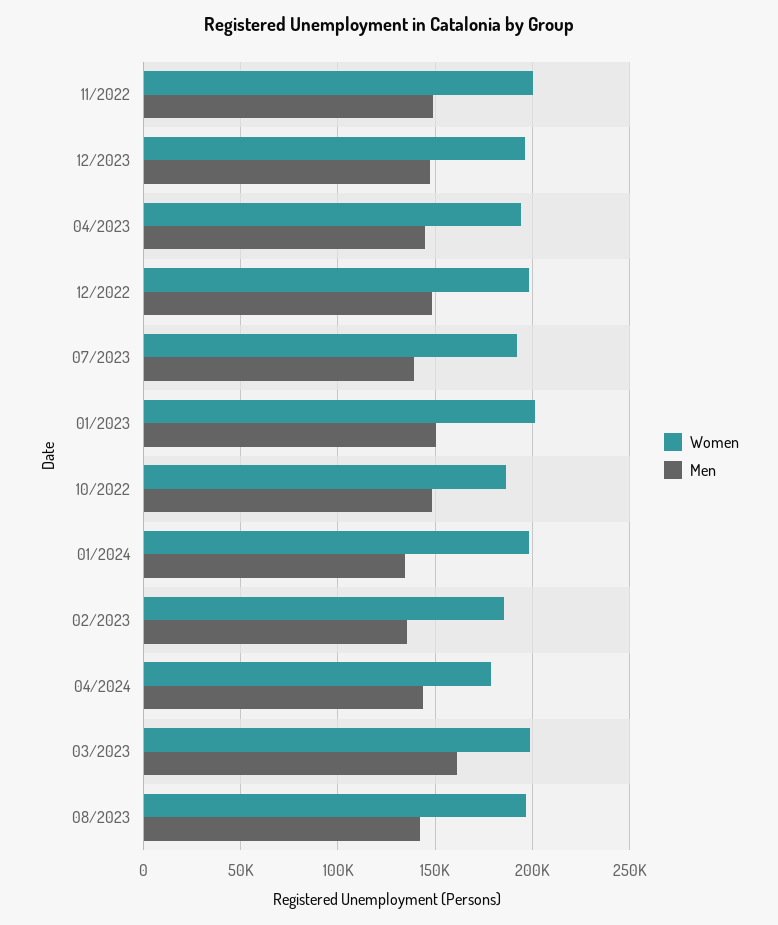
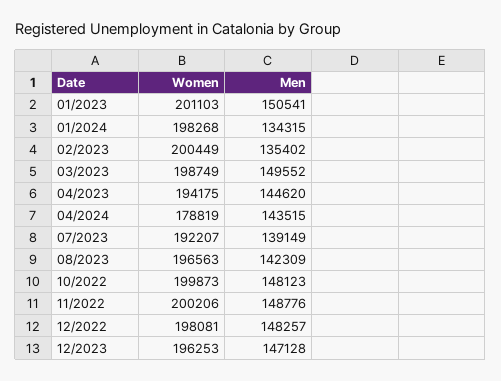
  {
    "Women": {
      "11/2022": 200206,
      "12/2023": 196253,
      "04/2023": 194175,
      "12/2022": 198081,
      "07/2023": 192207,
      "01/2023": 201103,
-     "10/2022": 185000,
+     "10/2022": 199873,
      "01/2024": 198268,
-     "02/2023": 185000,
+     "02/2023": 200449,
      "04/2024": 178819,
      "03/2023": 198749,
      "08/2023": 196563
    },
    "Men": {
      "11/2022": 148776,
      "12/2023": 147128,
      "04/2023": 144620,
      "12/2022": 148257,
      "07/2023": 139149,
      "01/2023": 150541,
      "10/2022": 148123,
      "01/2024": 134315,
      "02/2023": 135402,
      "04/2024": 143515,
-     "03/2023": 160000,
+     "03/2023": 149552,
      "08/2023": 142309
    }
  }

